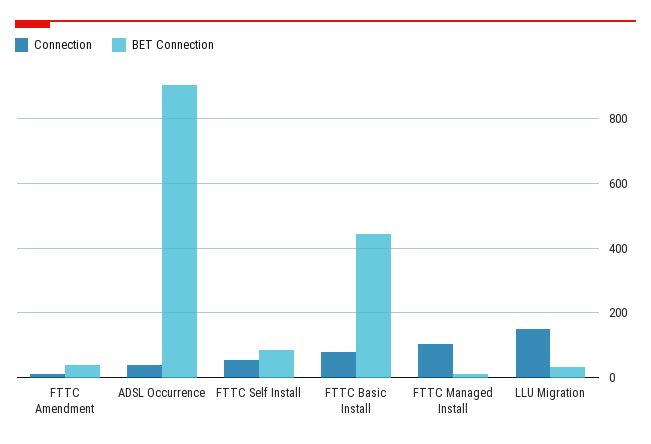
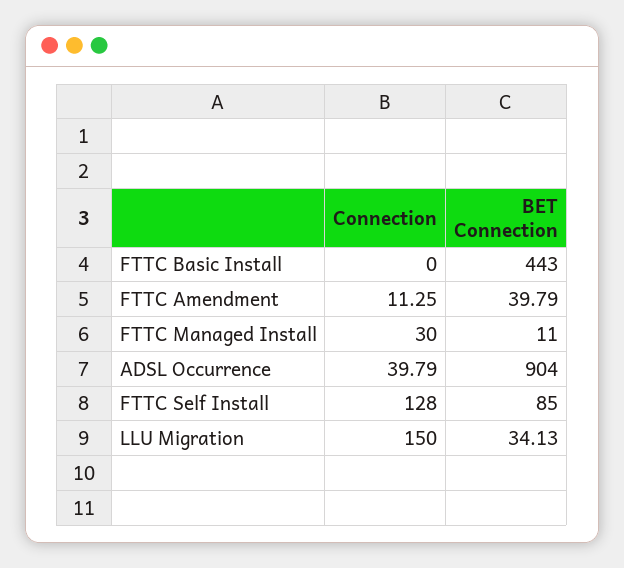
  {
    "Connection": {
      "FTTC Amendment": 11.25,
      "ADSL Occurrence": 39.79,
-     "FTTC Self Install": 60,
+     "FTTC Self Install": 128,
-     "FTTC Basic Install": 80,
+     "FTTC Basic Install": 0,
-     "FTTC Managed Install": 100,
+     "FTTC Managed Install": 30,
      "LLU Migration": 150
    },
    "BET Connection": {
      "FTTC Amendment": 39.79,
      "ADSL Occurrence": 904,
      "FTTC Self Install": 85,
      "FTTC Basic Install": 443,
      "FTTC Managed Install": 11,
      "LLU Migration": 34.13
    }
  }

